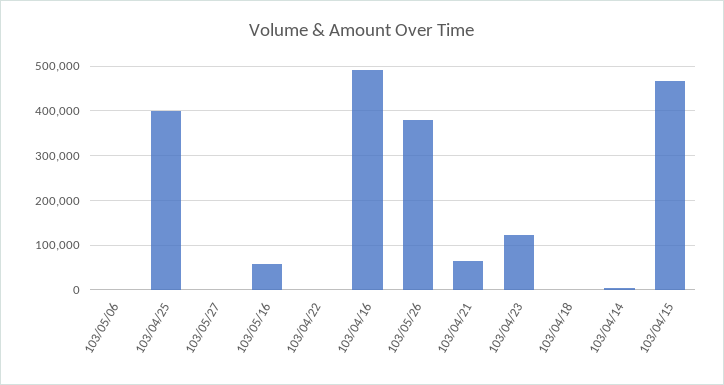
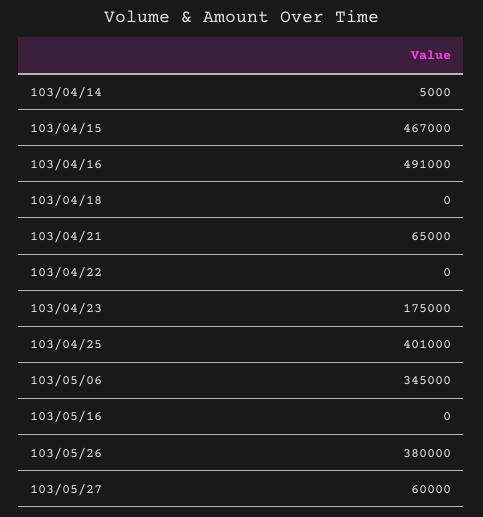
  {
-   "103/05/06": 0,
+   "103/05/06": 345000,
    "103/04/25": 401000,
-   "103/05/27": 0,
+   "103/05/27": 60000,
-   "103/05/16": 60000,
+   "103/05/16": 0,
    "103/04/22": 0,
    "103/04/16": 491000,
    "103/05/26": 380000,
    "103/04/21": 65000,
-   "103/04/23": 120000,
+   "103/04/23": 175000,
    "103/04/18": 0,
    "103/04/14": 5000,
    "103/04/15": 467000
  }

